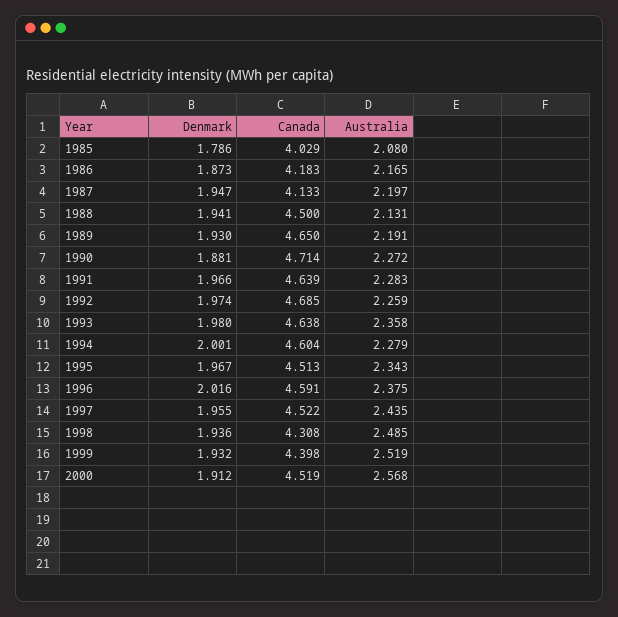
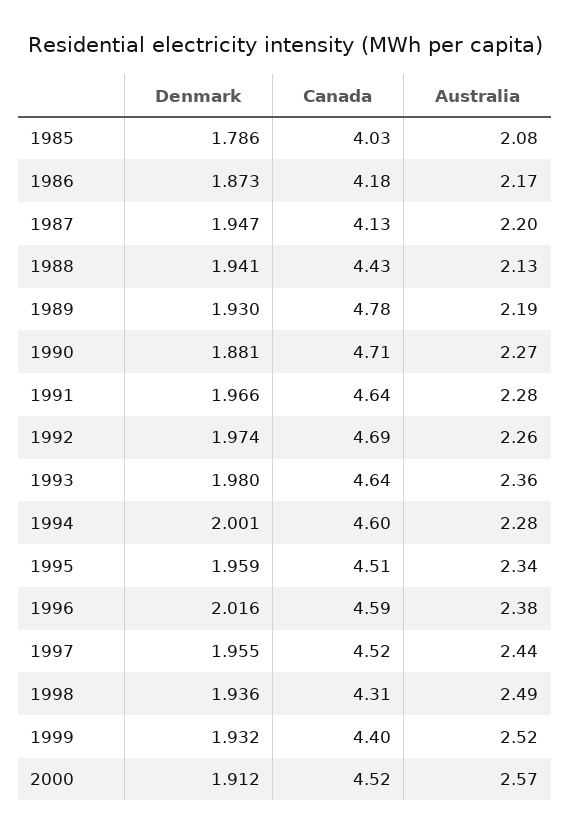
  {
    "Denmark": {
      "1985": 1.786,
      "1986": 1.873,
      "1987": 1.947,
      "1988": 1.941,
      "1989": 1.93,
      "1990": 1.881,
      "1991": 1.966,
      "1992": 1.974,
      "1993": 1.98,
      "1994": 2.001,
-     "1995": 1.967,
+     "1995": 1.959,
      "1996": 2.016,
      "1997": 1.955,
      "1998": 1.936,
      "1999": 1.932,
      "2000": 1.912
    },
    "Canada": {
      "1985": 4.029,
      "1986": 4.183,
      "1987": 4.133,
-     "1988": 4.5,
+     "1988": 4.43,
-     "1989": 4.65,
+     "1989": 4.78,
      "1990": 4.714,
      "1991": 4.639,
      "1992": 4.685,
      "1993": 4.638,
      "1994": 4.604,
      "1995": 4.513,
      "1996": 4.591,
      "1997": 4.522,
      "1998": 4.308,
      "1999": 4.398,
      "2000": 4.519
    },
    "Australia": {
      "1985": 2.08,
      "1986": 2.165,
      "1987": 2.197,
      "1988": 2.131,
      "1989": 2.191,
      "1990": 2.272,
      "1991": 2.283,
      "1992": 2.259,
      "1993": 2.358,
      "1994": 2.279,
      "1995": 2.343,
      "1996": 2.375,
      "1997": 2.435,
      "1998": 2.485,
      "1999": 2.519,
      "2000": 2.568
    }
  }

